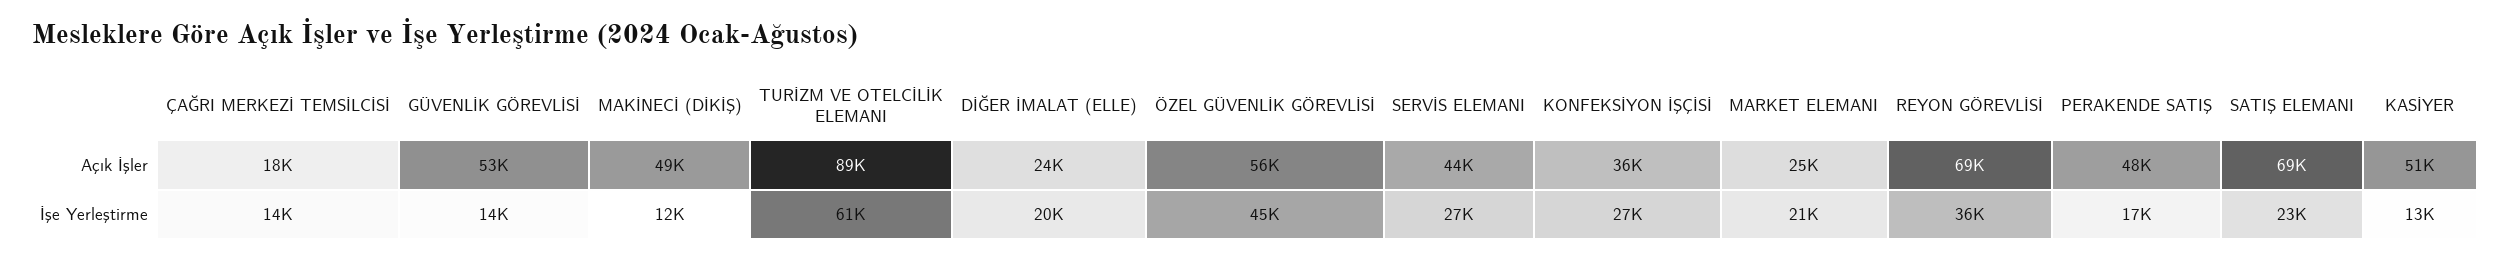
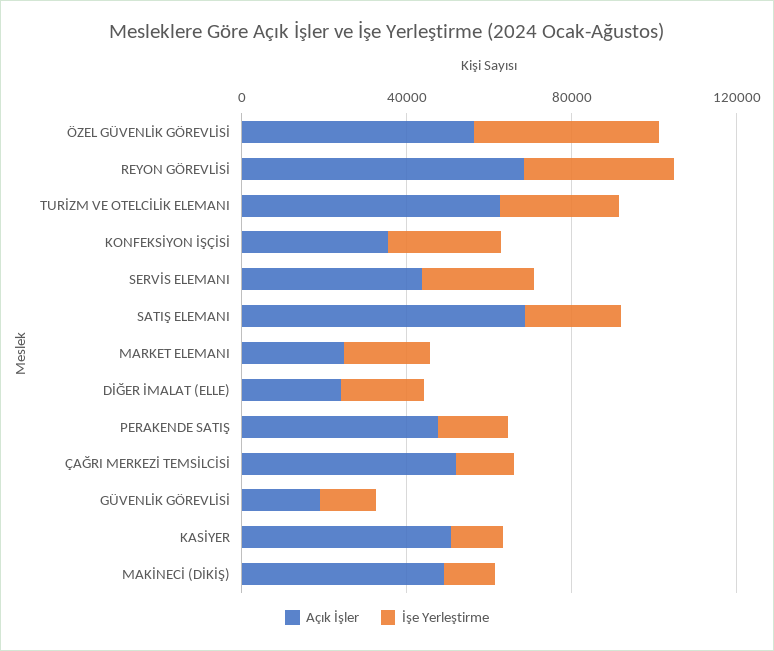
  {
    "Açık İşler": {
-     "ÇAĞRI MERKEZİ TEMSİLCİSİ": 18000,
+     "ÇAĞRI MERKEZİ TEMSİLCİSİ": 50000,
-     "GÜVENLİK GÖREVLİSİ": 53000,
+     "GÜVENLİK GÖREVLİSİ": 20000,
      "MAKİNECİ (DİKİŞ)": 49000,
-     "TURİZM VE OTELCİLİK ELEMANI": 89000,
+     "TURİZM VE OTELCİLİK ELEMANI": 60000,
      "DİĞER İMALAT (ELLE)": 24000,
      "ÖZEL GÜVENLİK GÖREVLİSİ": 56000,
      "SERVİS ELEMANI": 44000,
      "KONFEKSİYON İŞÇİSİ": 36000,
      "MARKET ELEMANI": 25000,
      "REYON GÖREVLİSİ": 69000,
      "PERAKENDE SATIŞ": 48000,
      "SATIŞ ELEMANI": 69000,
      "KASİYER": 51000
    },
    "İşe Yerleştirme": {
      "ÇAĞRI MERKEZİ TEMSİLCİSİ": 14000,
      "GÜVENLİK GÖREVLİSİ": 14000,
      "MAKİNECİ (DİKİŞ)": 12000,
-     "TURİZM VE OTELCİLİK ELEMANI": 61000,
+     "TURİZM VE OTELCİLİK ELEMANI": 30000,
      "DİĞER İMALAT (ELLE)": 20000,
      "ÖZEL GÜVENLİK GÖREVLİSİ": 45000,
      "SERVİS ELEMANI": 27000,
      "KONFEKSİYON İŞÇİSİ": 27000,
      "MARKET ELEMANI": 21000,
      "REYON GÖREVLİSİ": 36000,
      "PERAKENDE SATIŞ": 17000,
      "SATIŞ ELEMANI": 23000,
      "KASİYER": 13000
    }
  }

